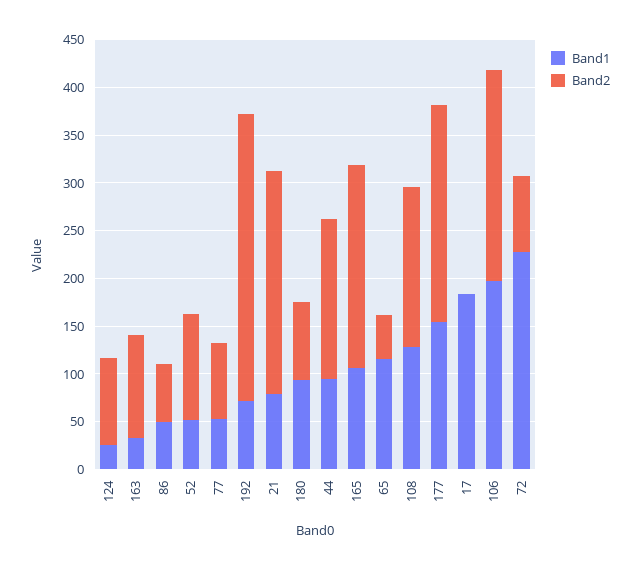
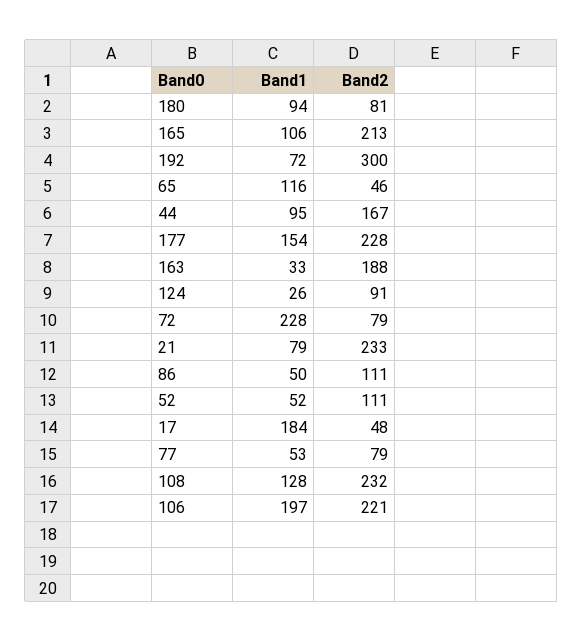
  {
    "Band1": {
      "124": 26,
      "163": 33,
      "86": 50,
      "52": 52,
      "77": 53,
      "192": 72,
      "21": 79,
      "180": 94,
      "44": 95,
      "165": 106,
      "65": 116,
      "108": 128,
      "177": 154,
      "17": 184,
      "106": 197,
      "72": 228
    },
    "Band2": {
      "124": 91,
-     "163": 110,
+     "163": 188,
-     "86": 60,
+     "86": 111,
      "52": 111,
      "77": 79,
      "192": 300,
      "21": 233,
      "180": 81,
      "44": 167,
      "165": 213,
      "65": 46,
-     "108": 170,
+     "108": 232,
      "177": 228,
-     "17": 0,
+     "17": 48,
      "106": 221,
      "72": 79
    }
  }

